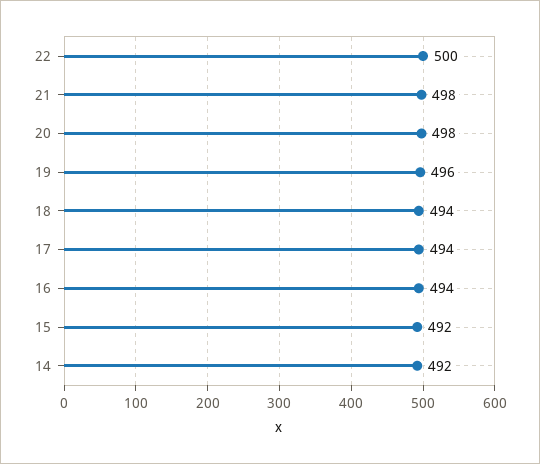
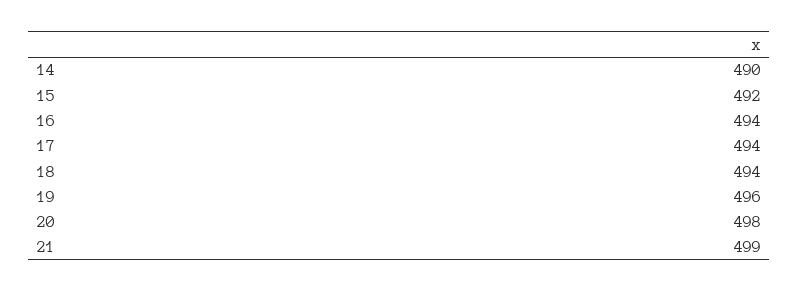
  {
-   "22": 500,
-   "21": 498,
+   "21": 499,
    "20": 498,
    "19": 496,
    "18": 494,
    "17": 494,
    "16": 494,
    "15": 492,
-   "14": 492
+   "14": 490
  }

